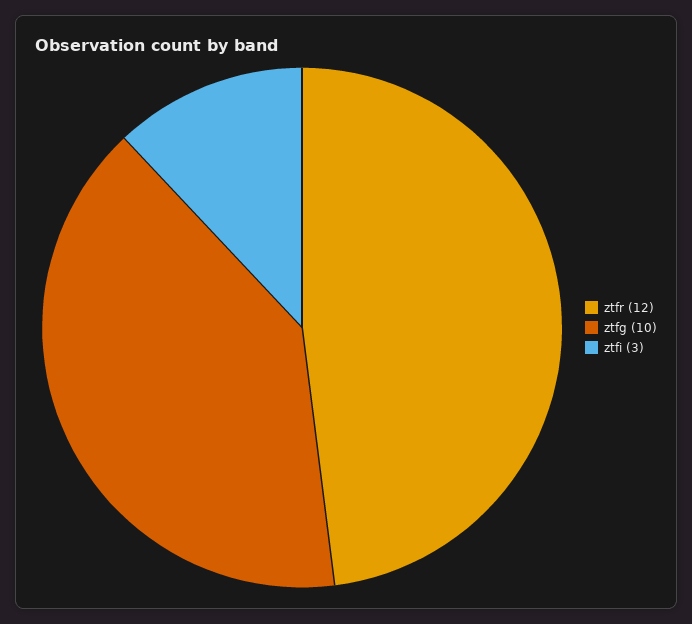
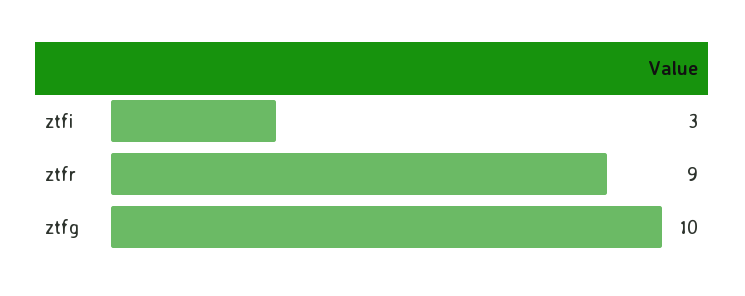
  {
-   "ztfr": 12,
+   "ztfr": 9,
    "ztfg": 10,
    "ztfi": 3
  }

